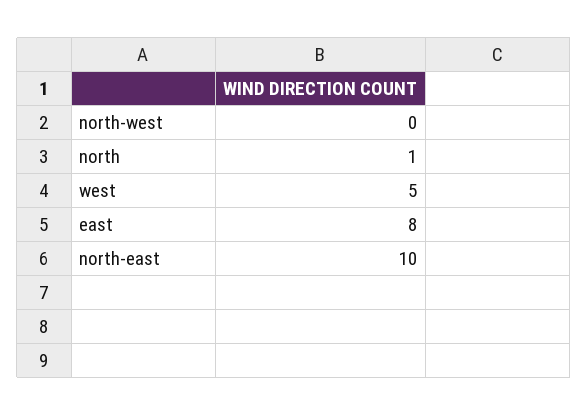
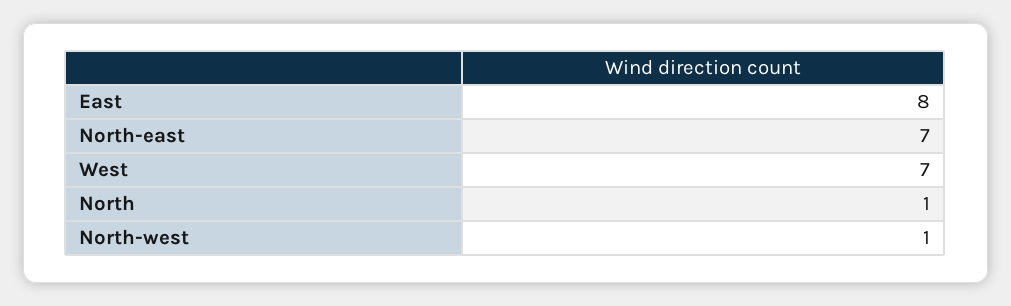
  {
-   "north-west": 0,
+   "north-west": 1,
    "north": 1,
-   "west": 5,
+   "west": 7,
    "east": 8,
-   "north-east": 10
+   "north-east": 7
  }

